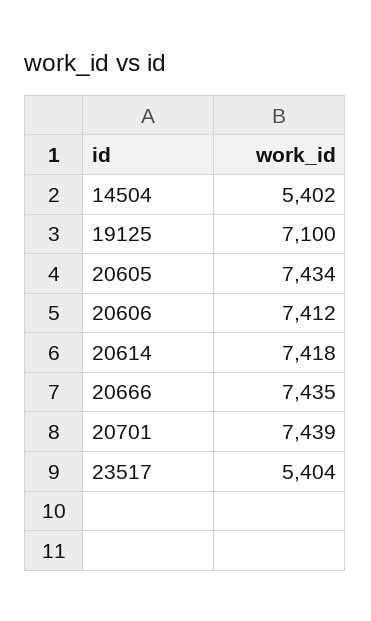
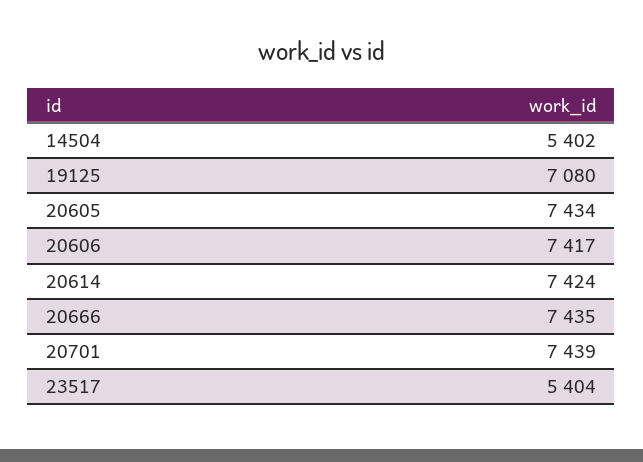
  {
    "14504": 5402,
-   "19125": 7100,
+   "19125": 7080,
    "20605": 7434,
-   "20606": 7412,
+   "20606": 7417,
-   "20614": 7418,
+   "20614": 7424,
    "20666": 7435,
    "20701": 7439,
    "23517": 5404
  }

